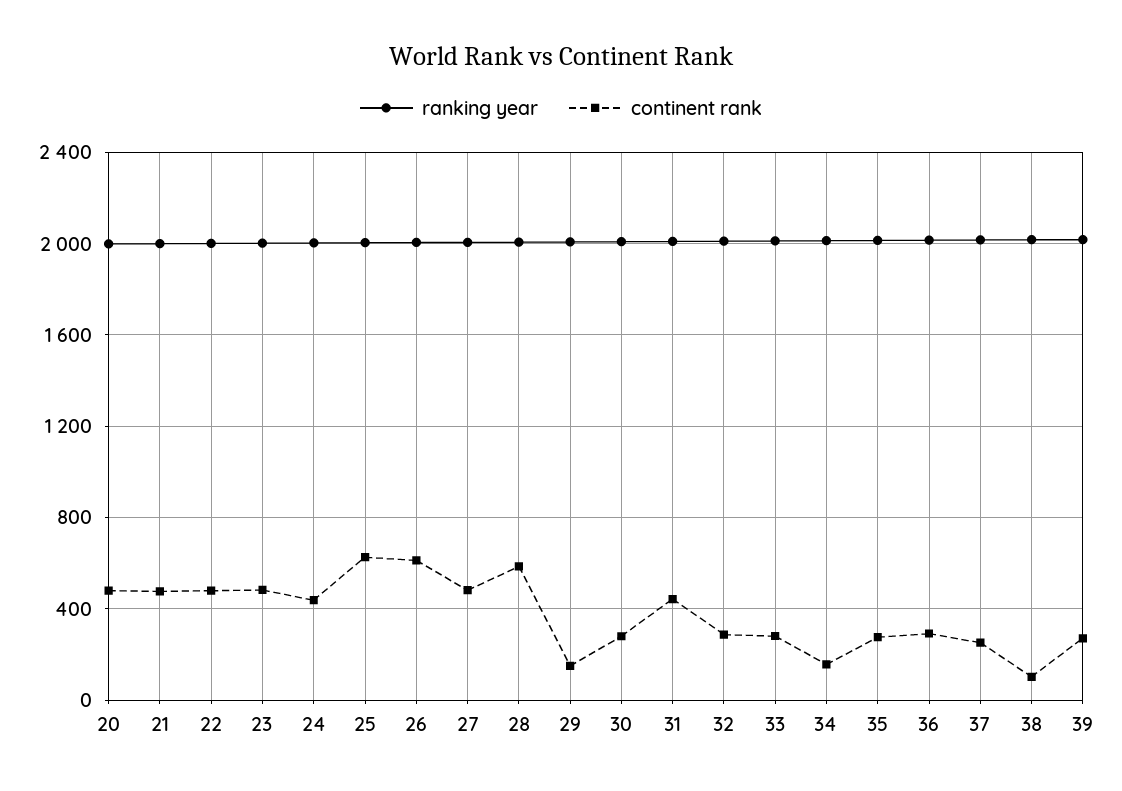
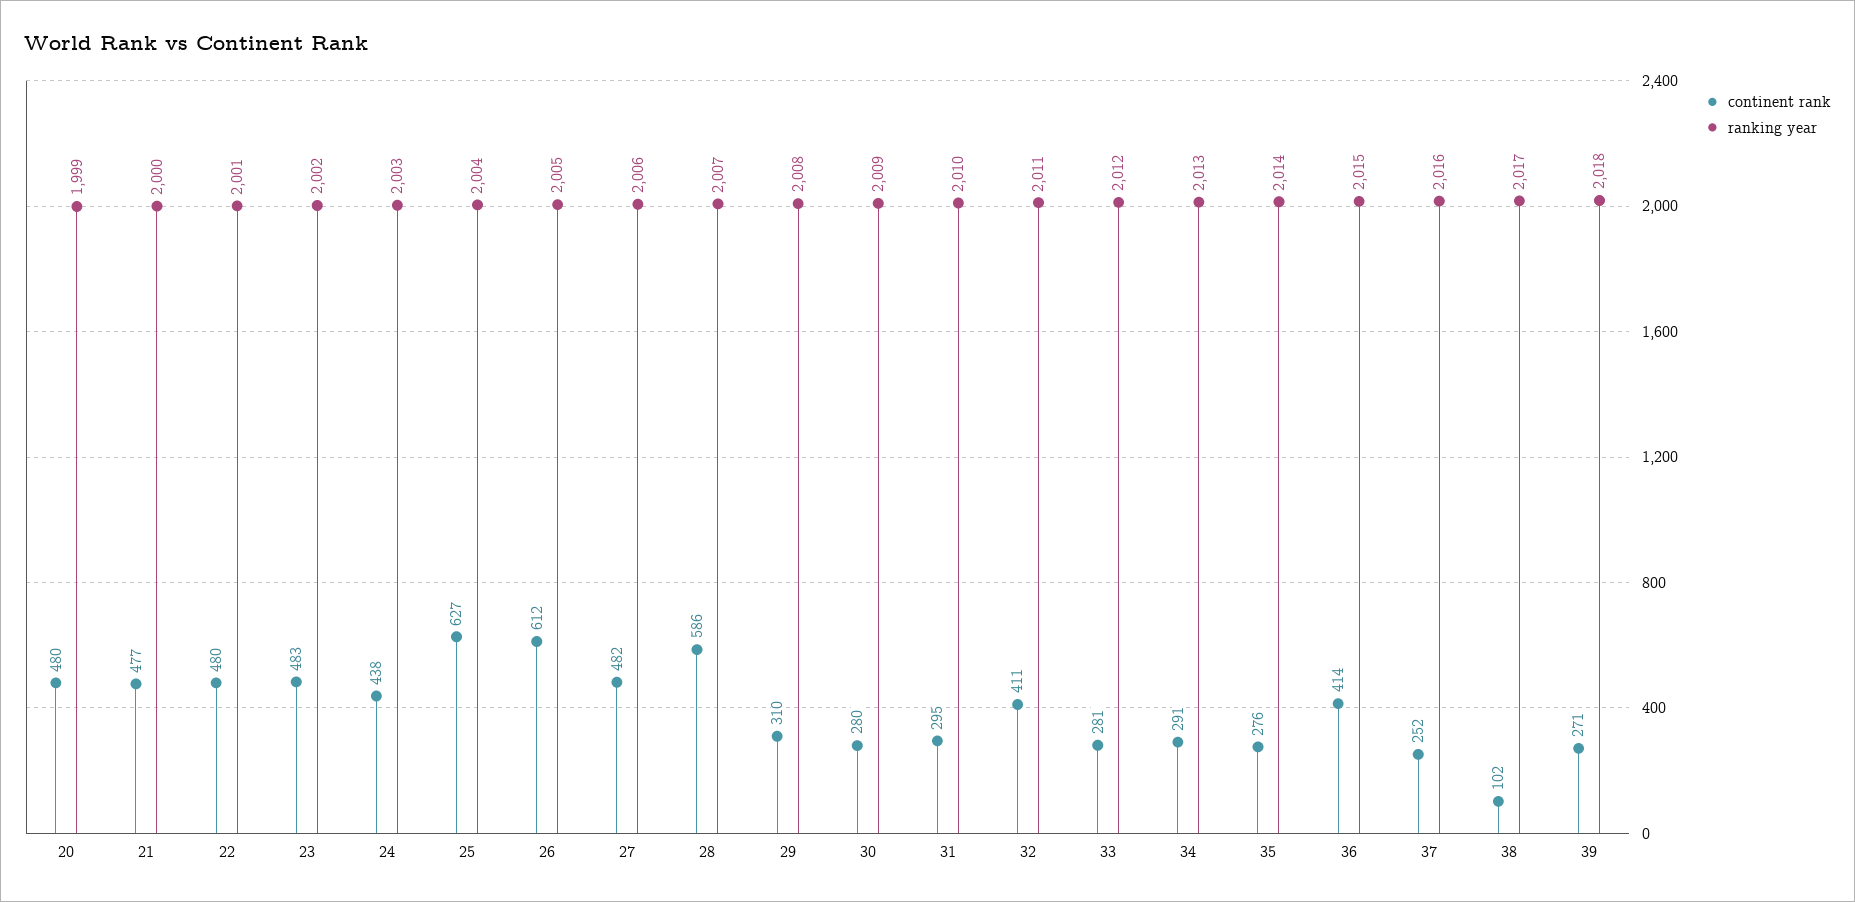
  {
    "ranking year": {
      "20": 1999,
      "21": 2000,
      "22": 2001,
      "23": 2002,
      "24": 2003,
      "25": 2004,
      "26": 2005,
      "27": 2006,
      "28": 2007,
      "29": 2008,
      "30": 2009,
      "31": 2010,
      "32": 2011,
      "33": 2012,
      "34": 2013,
      "35": 2014,
      "36": 2015,
      "37": 2016,
      "38": 2017,
      "39": 2018
    },
    "continent rank": {
      "20": 480,
      "21": 477,
      "22": 480,
      "23": 483,
      "24": 438,
      "25": 627,
      "26": 612,
      "27": 482,
      "28": 586,
-     "29": 150,
+     "29": 310,
      "30": 280,
-     "31": 450,
+     "31": 295,
-     "32": 300,
+     "32": 411,
      "33": 281,
-     "34": 150,
+     "34": 291,
      "35": 276,
-     "36": 300,
+     "36": 414,
      "37": 252,
      "38": 102,
      "39": 271
    }
  }

